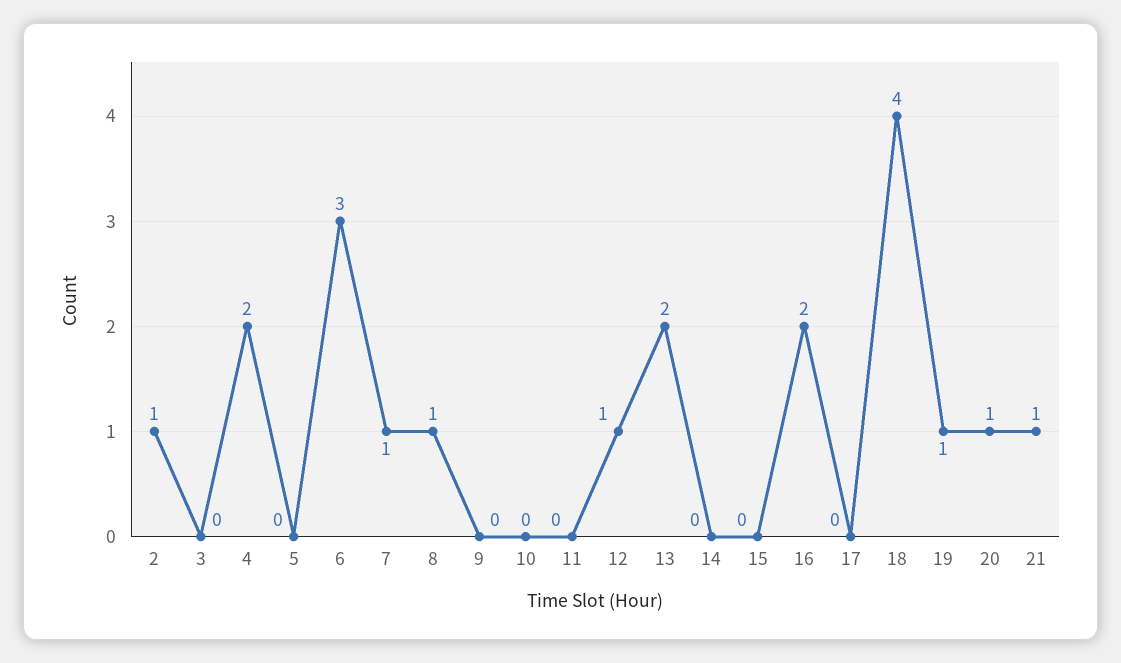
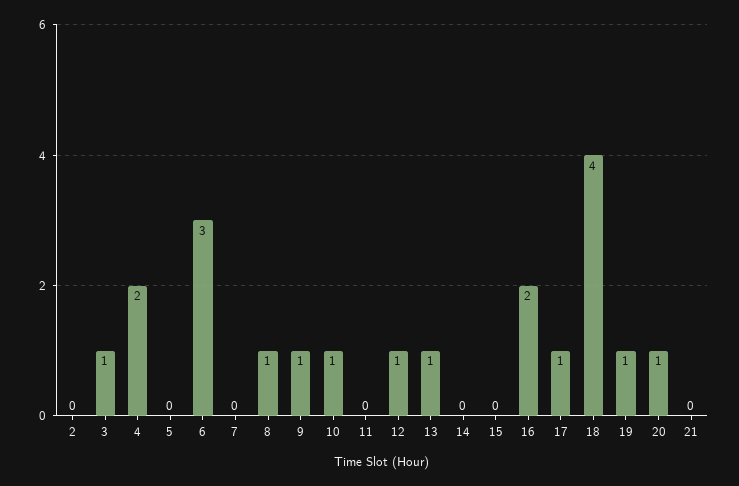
  {
-   "2": 1,
+   "2": 0,
-   "3": 0,
+   "3": 1,
    "4": 2,
    "5": 0,
    "6": 3,
-   "7": 1,
+   "7": 0,
    "8": 1,
-   "9": 0,
+   "9": 1,
-   "10": 0,
+   "10": 1,
    "11": 0,
    "12": 1,
-   "13": 2,
+   "13": 1,
    "14": 0,
    "15": 0,
    "16": 2,
-   "17": 0,
+   "17": 1,
    "18": 4,
    "19": 1,
    "20": 1,
-   "21": 1
+   "21": 0
  }

